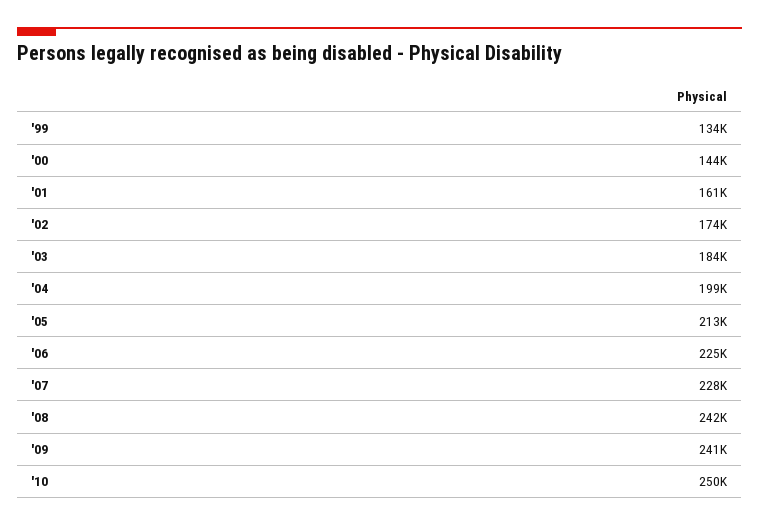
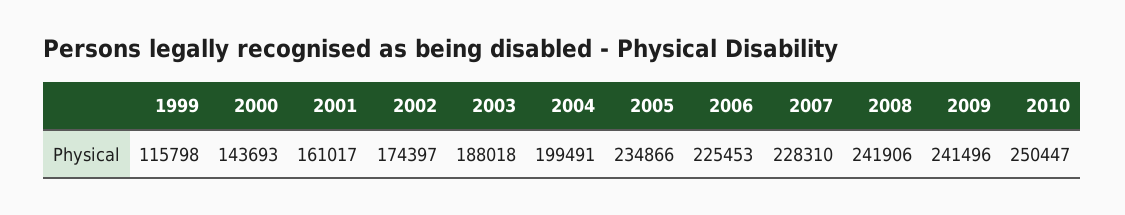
  {
-   "'99": 134000,
+   "'99": 115798,
    "'00": 143693,
    "'01": 161017,
    "'02": 174397,
-   "'03": 184000,
+   "'03": 188018,
    "'04": 199491,
-   "'05": 213000,
+   "'05": 234866,
    "'06": 225453,
    "'07": 228310,
    "'08": 241906,
    "'09": 241496,
    "'10": 250447
  }

